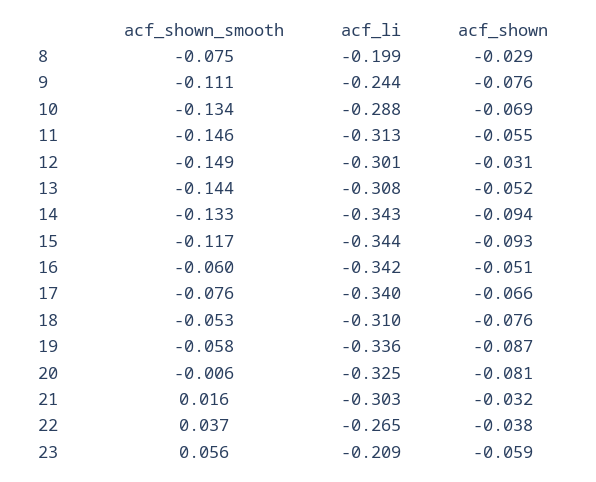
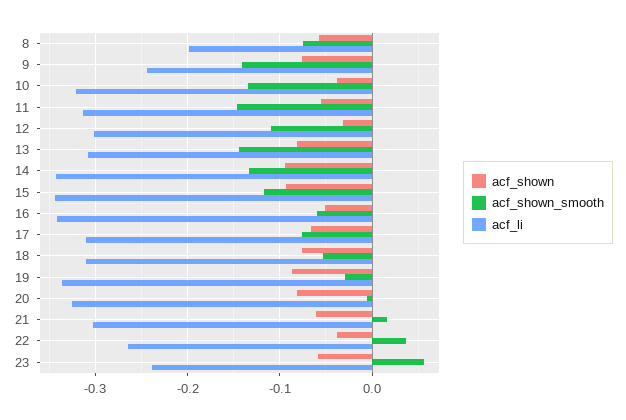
  {
    "acf_shown_smooth": {
      "8": -0.075,
-     "9": -0.111,
+     "9": -0.14,
      "10": -0.134,
      "11": -0.146,
-     "12": -0.149,
+     "12": -0.11,
      "13": -0.144,
      "14": -0.133,
      "15": -0.117,
      "16": -0.06,
      "17": -0.076,
      "18": -0.053,
-     "19": -0.058,
+     "19": -0.03,
      "20": -0.006,
      "21": 0.016,
      "22": 0.037,
      "23": 0.056
    },
    "acf_li": {
      "8": -0.199,
      "9": -0.244,
-     "10": -0.288,
+     "10": -0.32,
      "11": -0.313,
      "12": -0.301,
      "13": -0.308,
      "14": -0.343,
      "15": -0.344,
      "16": -0.342,
-     "17": -0.34,
+     "17": -0.31,
      "18": -0.31,
      "19": -0.336,
      "20": -0.325,
      "21": -0.303,
      "22": -0.265,
-     "23": -0.209
+     "23": -0.24
    },
    "acf_shown": {
-     "8": -0.029,
+     "8": -0.06,
      "9": -0.076,
-     "10": -0.069,
+     "10": -0.04,
      "11": -0.055,
      "12": -0.031,
-     "13": -0.052,
+     "13": -0.08,
      "14": -0.094,
      "15": -0.093,
      "16": -0.051,
      "17": -0.066,
      "18": -0.076,
      "19": -0.087,
      "20": -0.081,
-     "21": -0.032,
+     "21": -0.06,
      "22": -0.038,
      "23": -0.059
    }
  }

